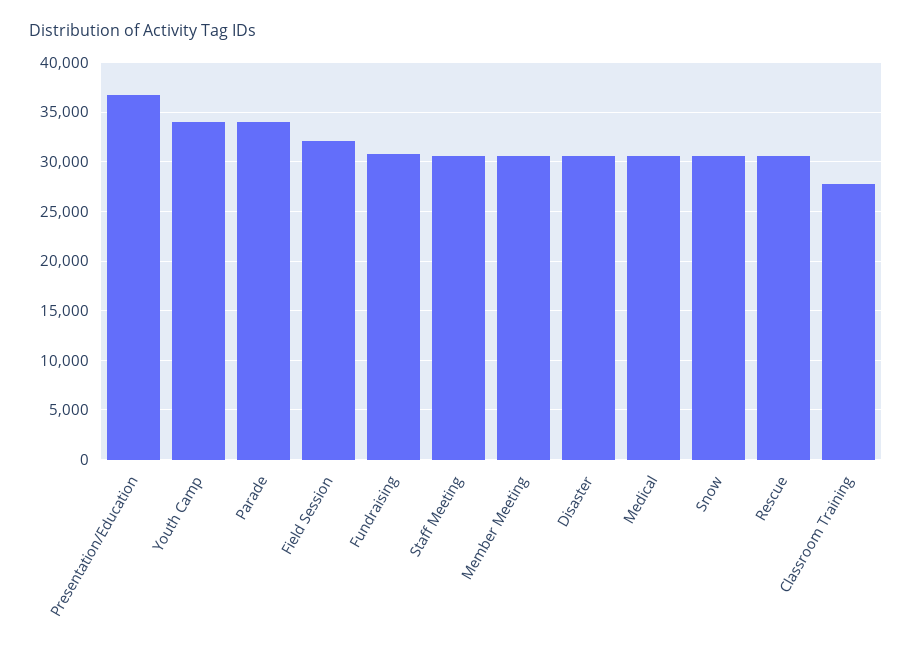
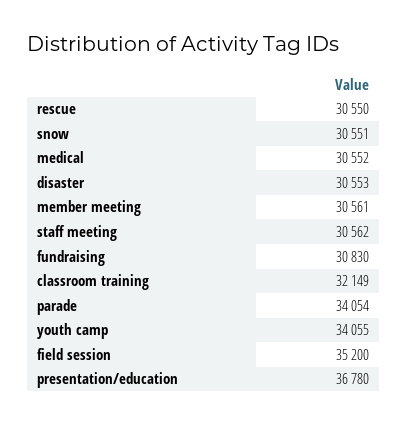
  {
    "Presentation/Education": 36780,
    "Youth Camp": 34055,
    "Parade": 34054,
-   "Field Session": 32000,
+   "Field Session": 35200,
    "Fundraising": 30830,
    "Staff Meeting": 30562,
    "Member Meeting": 30561,
    "Disaster": 30553,
    "Medical": 30552,
    "Snow": 30551,
    "Rescue": 30550,
-   "Classroom Training": 28000
+   "Classroom Training": 32149
  }

